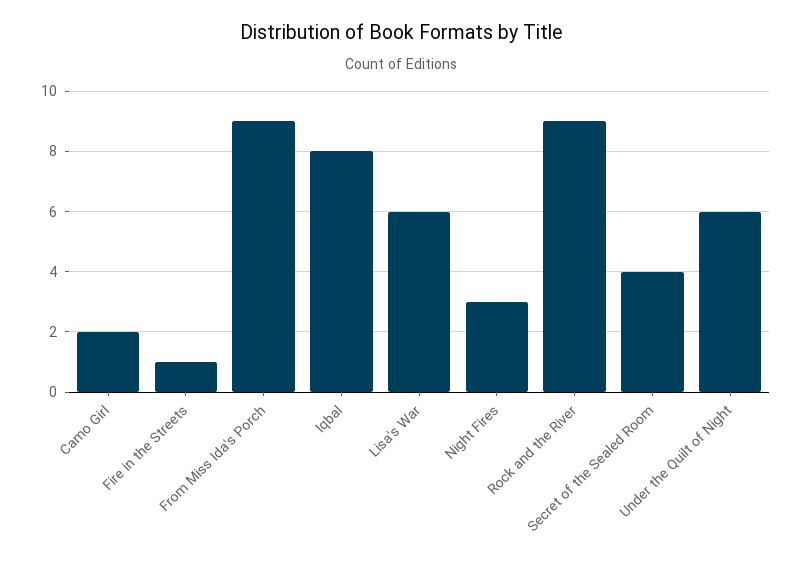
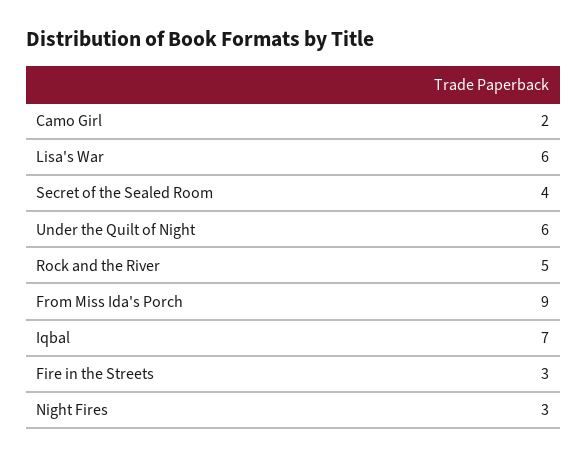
  {
    "Camo Girl": 2,
-   "Fire in the Streets": 1,
+   "Fire in the Streets": 3,
    "From Miss Ida's Porch": 9,
-   "Iqbal": 8,
+   "Iqbal": 7,
    "Lisa's War": 6,
    "Night Fires": 3,
-   "Rock and the River": 9,
+   "Rock and the River": 5,
    "Secret of the Sealed Room": 4,
    "Under the Quilt of Night": 6
  }

